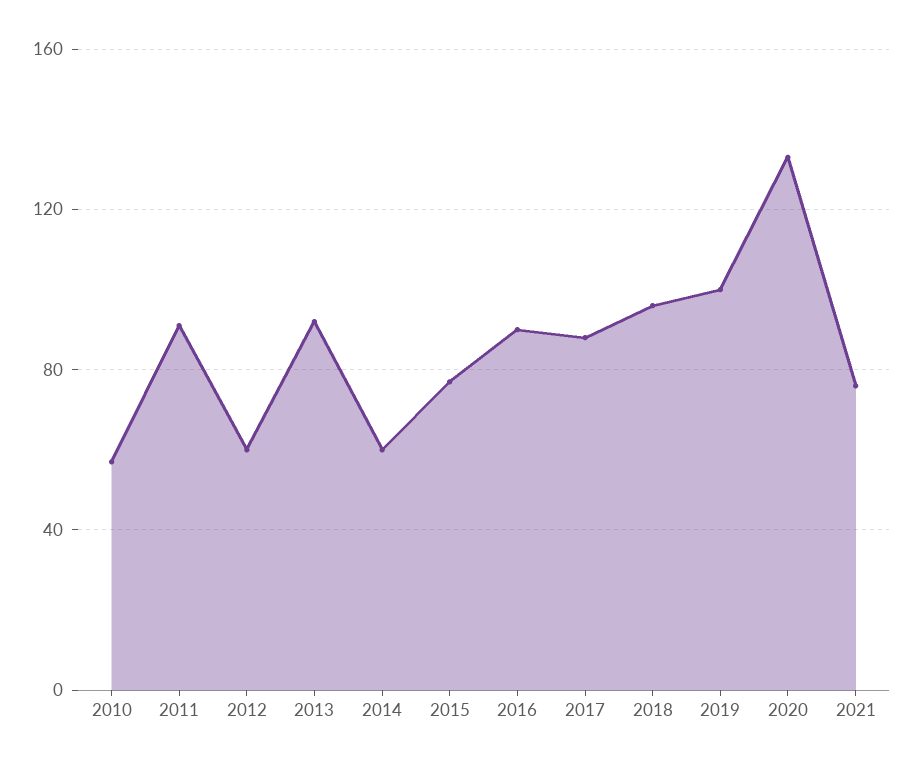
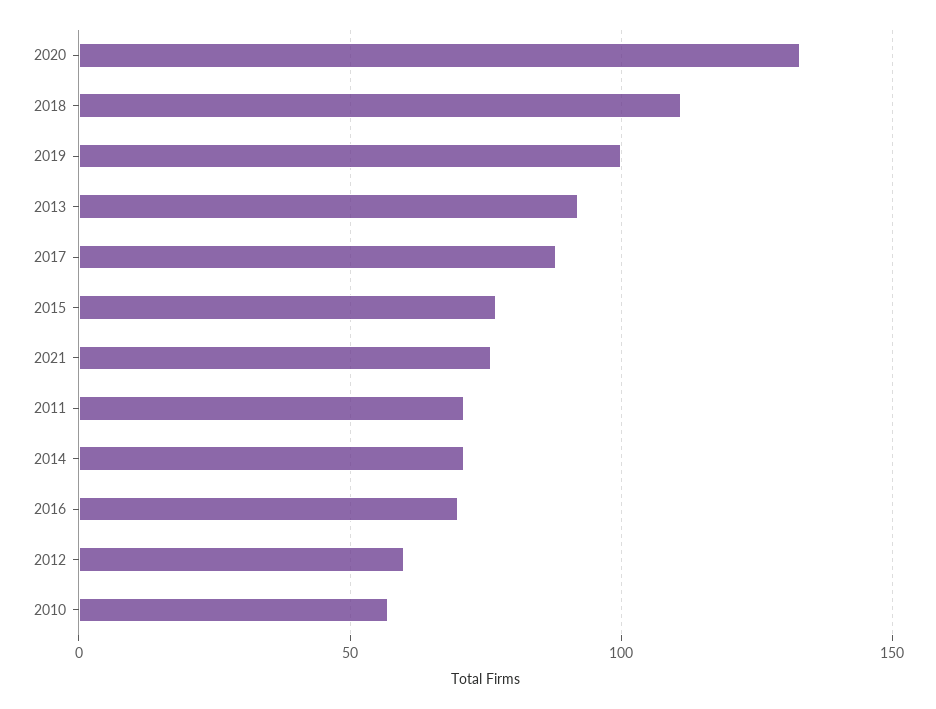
  {
    "2010": 55,
-   "2011": 90,
+   "2011": 70,
    "2012": 60,
    "2013": 90,
-   "2014": 60,
+   "2014": 70,
    "2015": 75,
-   "2016": 90,
+   "2016": 70,
    "2017": 90,
-   "2018": 95,
+   "2018": 110,
    "2019": 100,
    "2020": 135,
    "2021": 75
  }

